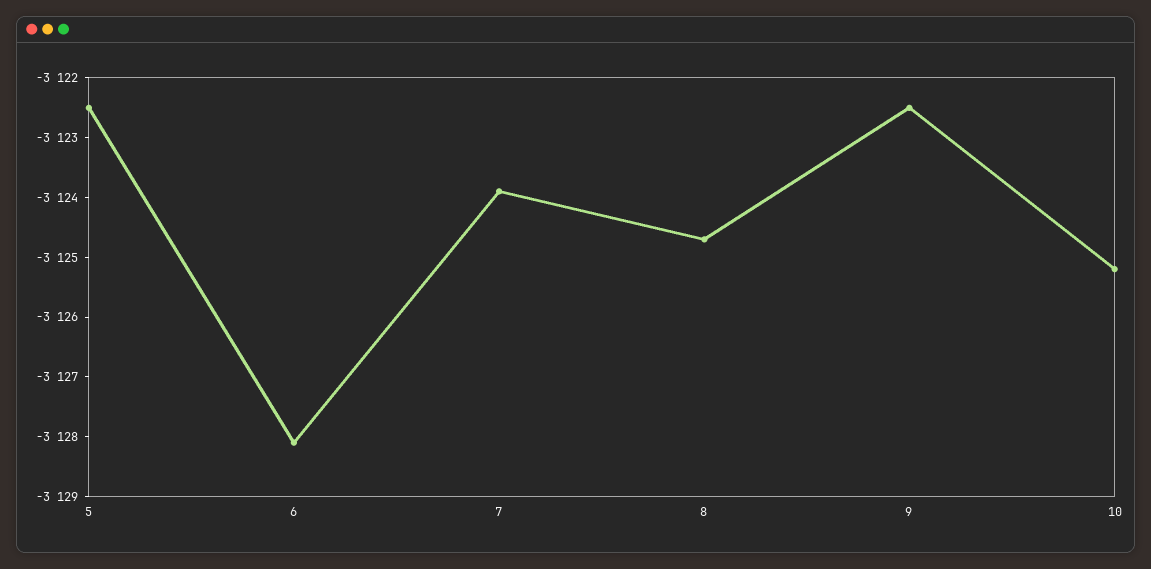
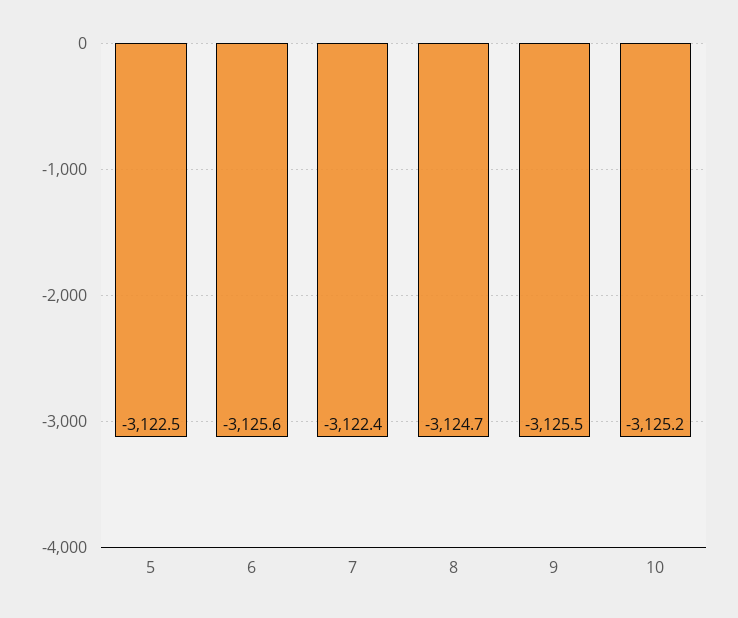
  {
    "5": -3122.5,
-   "6": -3128,
+   "6": -3125.6,
-   "7": -3124,
+   "7": -3122.4,
    "8": -3124.7,
-   "9": -3122.5,
+   "9": -3125.5,
    "10": -3125.2
  }

